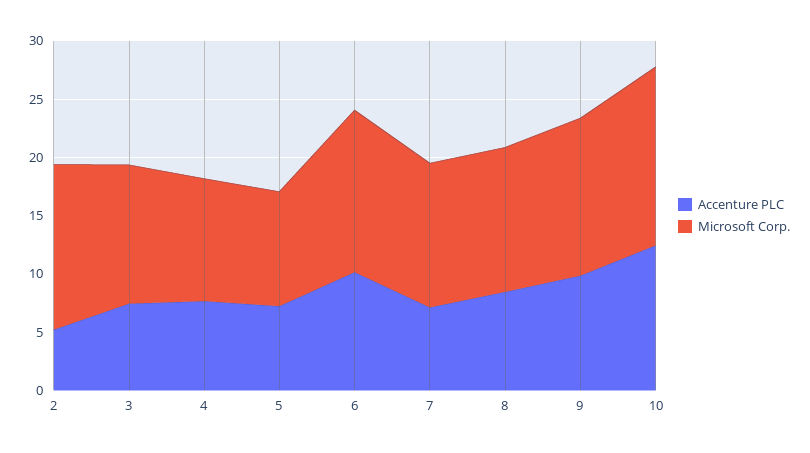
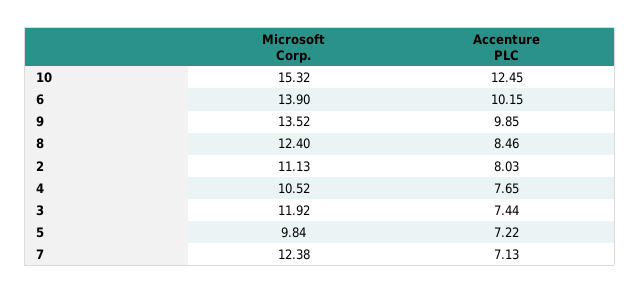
  {
    "Accenture PLC": {
-     "2": 5,
+     "2": 8.03,
      "3": 7.44,
      "4": 7.65,
      "5": 7.22,
      "6": 10.15,
      "7": 7.13,
      "8": 8.46,
      "9": 9.85,
      "10": 12.45
    },
    "Microsoft Corp.": {
-     "2": 14,
+     "2": 11.13,
      "3": 11.92,
      "4": 10.52,
      "5": 9.84,
      "6": 13.9,
      "7": 12.38,
      "8": 12.4,
      "9": 13.52,
      "10": 15.32
    }
  }

